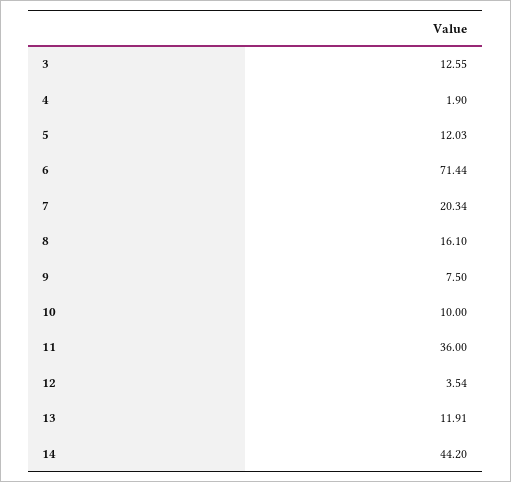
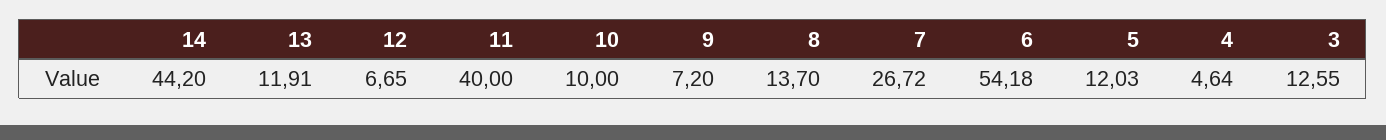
  {
    "3": 12.55,
-   "4": 1.9,
+   "4": 4.64,
    "5": 12.03,
-   "6": 71.44,
+   "6": 54.18,
-   "7": 20.34,
+   "7": 26.72,
-   "8": 16.1,
+   "8": 13.7,
-   "9": 7.5,
+   "9": 7.2,
    "10": 10,
-   "11": 36,
+   "11": 40,
-   "12": 3.54,
+   "12": 6.65,
    "13": 11.91,
    "14": 44.2
  }

